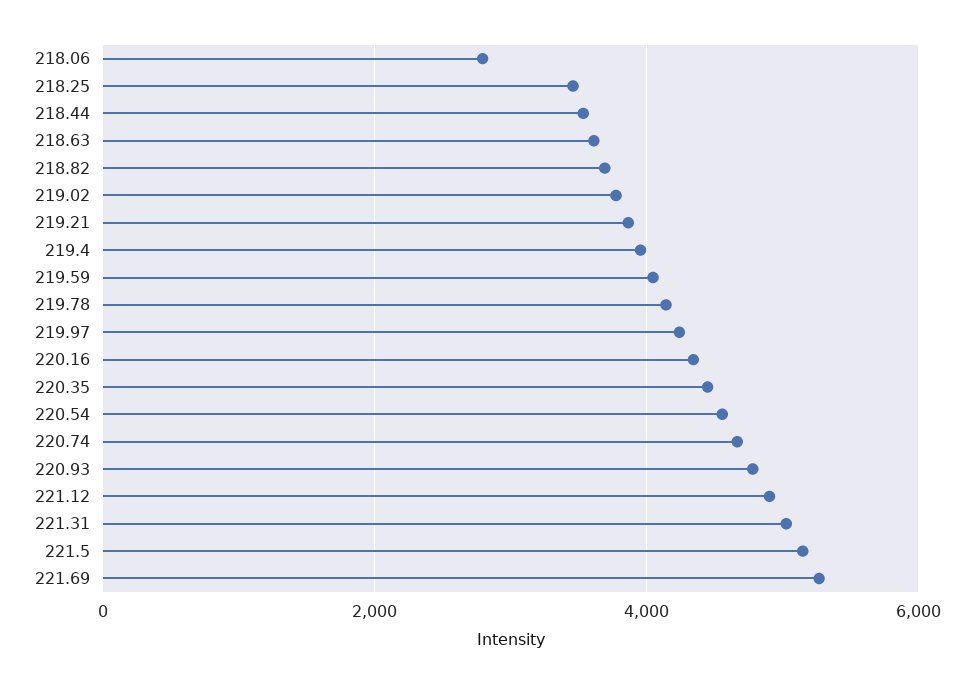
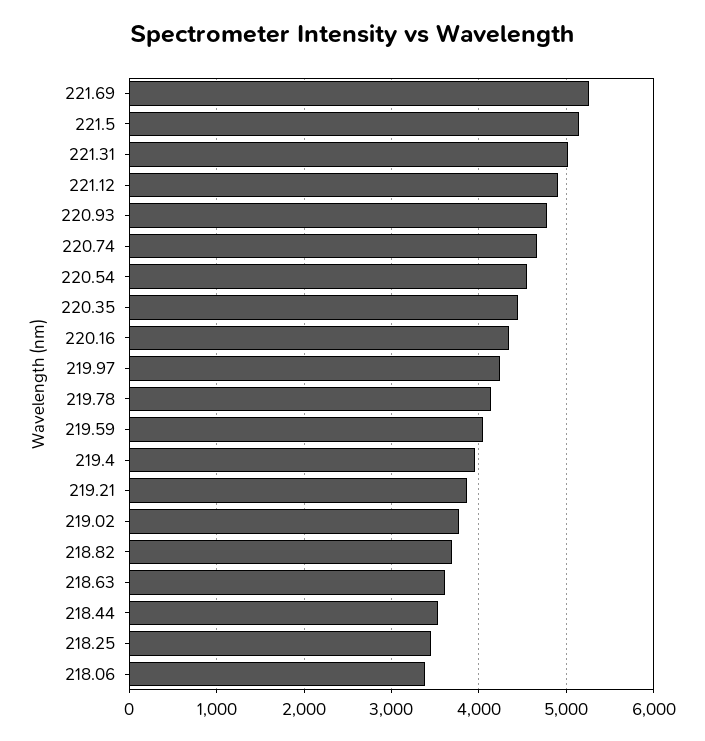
  {
-   "218.06": 2800,
+   "218.06": 3400,
    "218.25": 3500,
    "218.44": 3500,
    "218.63": 3600,
    "218.82": 3700,
    "219.02": 3800,
    "219.21": 3900,
    "219.4": 4000,
    "219.59": 4000,
    "219.78": 4100,
    "219.97": 4200,
    "220.16": 4300,
    "220.35": 4400,
    "220.54": 4600,
    "220.74": 4700,
    "220.93": 4800,
    "221.12": 4900,
    "221.31": 5000,
    "221.5": 5100,
    "221.69": 5300
  }

